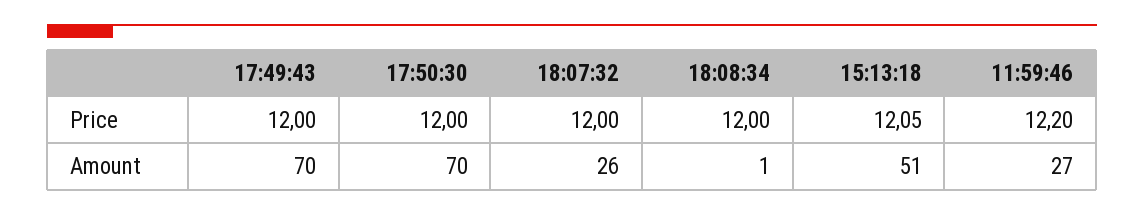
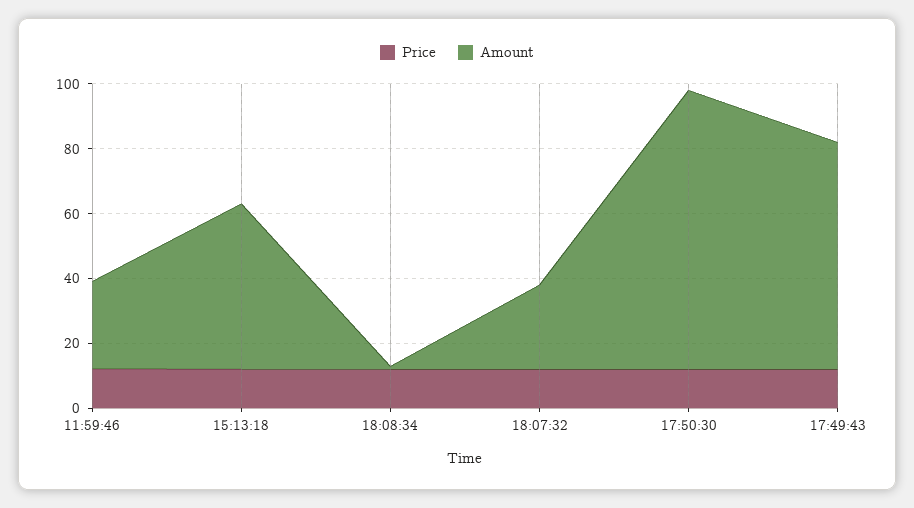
  {
    "Price": {
      "17:49:43": 12,
      "17:50:30": 12,
      "18:07:32": 12,
      "18:08:34": 12,
      "15:13:18": 12.05,
      "11:59:46": 12.2
    },
    "Amount": {
      "17:49:43": 70,
-     "17:50:30": 70,
+     "17:50:30": 85,
      "18:07:32": 26,
      "18:08:34": 1,
      "15:13:18": 51,
      "11:59:46": 27
    }
  }

